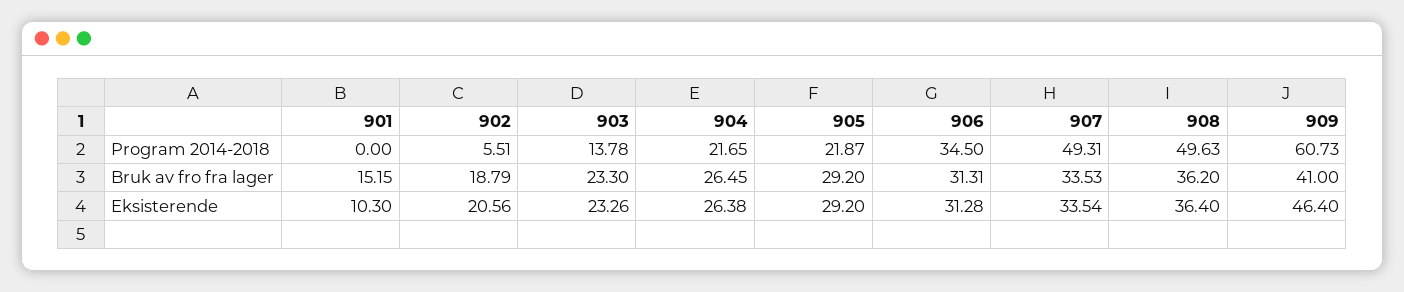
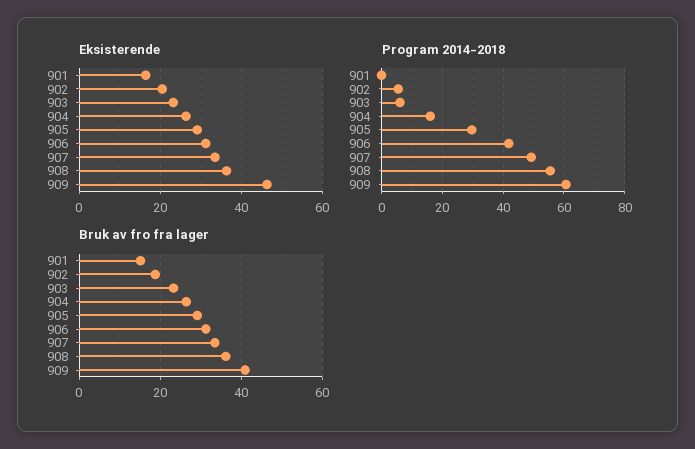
  {
    "Program 2014-2018": {
      "901": 0,
      "902": 5.51,
-     "903": 13.78,
+     "903": 6,
-     "904": 21.65,
+     "904": 16,
-     "905": 21.87,
+     "905": 30,
-     "906": 34.5,
+     "906": 42,
      "907": 49.31,
-     "908": 49.63,
+     "908": 56,
      "909": 60.73
    },
    "Bruk av fro fra lager": {
      "901": 15.15,
      "902": 18.79,
      "903": 23.3,
      "904": 26.45,
      "905": 29.2,
      "906": 31.31,
      "907": 33.53,
      "908": 36.2,
      "909": 41
    },
    "Eksisterende": {
-     "901": 10.3,
+     "901": 16,
      "902": 20.56,
      "903": 23.26,
      "904": 26.38,
      "905": 29.2,
      "906": 31.28,
      "907": 33.54,
      "908": 36.4,
      "909": 46.4
    }
  }

